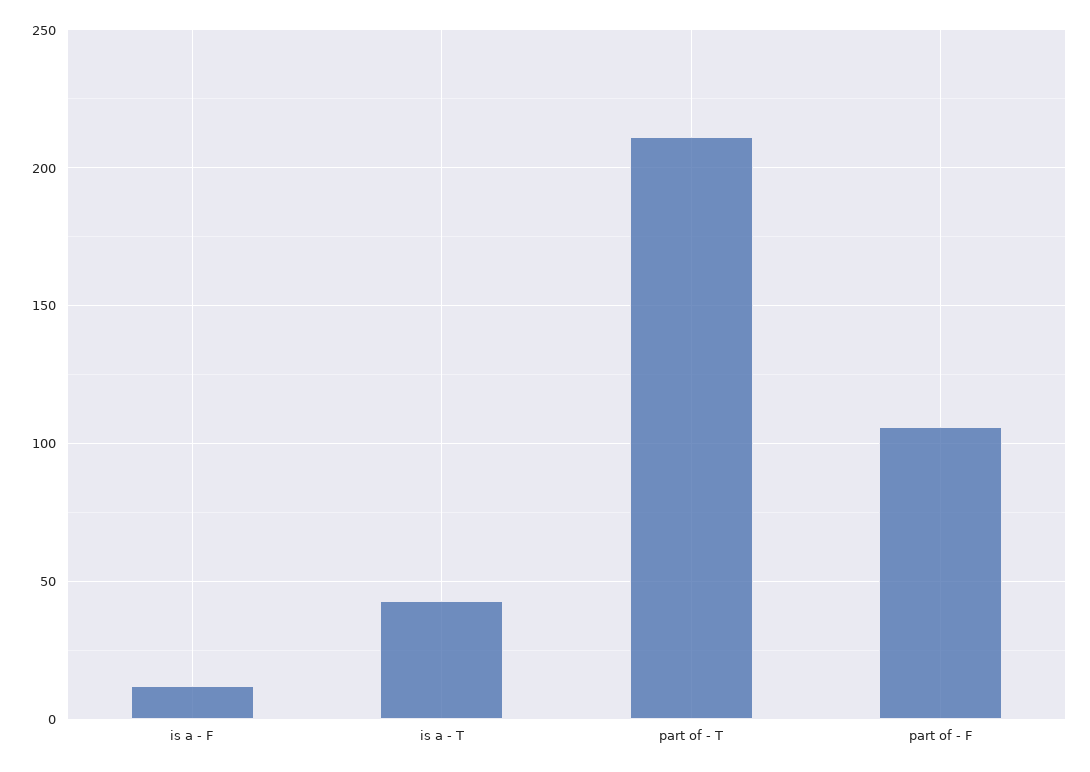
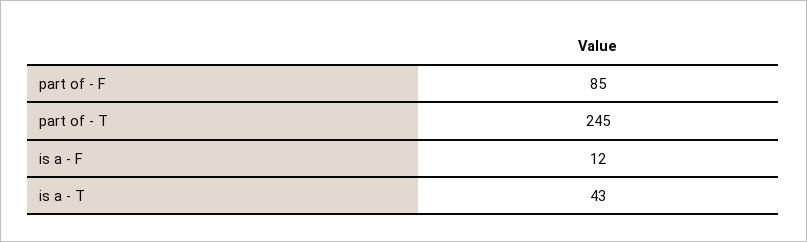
  {
    "is a - F": 12,
    "is a - T": 43,
-   "part of - T": 210,
+   "part of - T": 245,
-   "part of - F": 105
+   "part of - F": 85
  }

